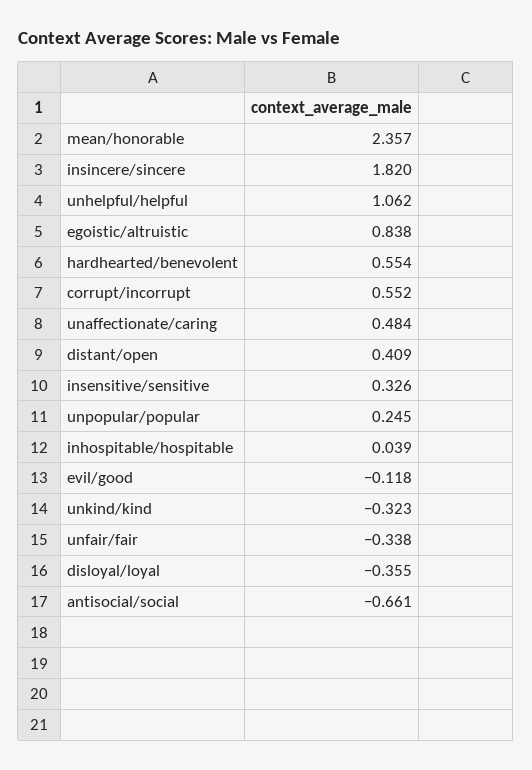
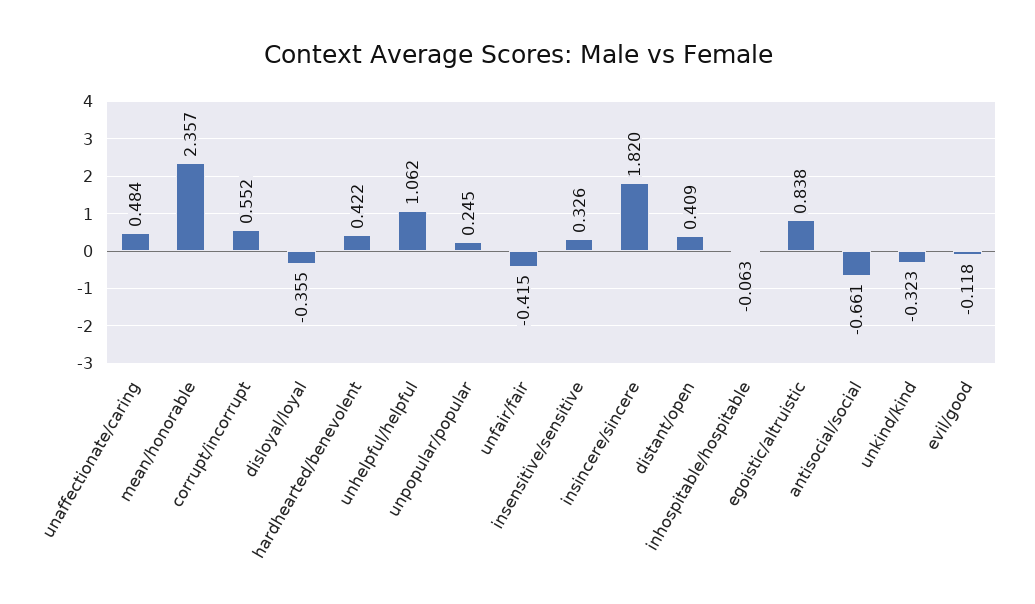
  {
    "mean/honorable": 2.357,
    "insincere/sincere": 1.82,
    "unhelpful/helpful": 1.062,
    "egoistic/altruistic": 0.838,
-   "hardhearted/benevolent": 0.554,
+   "hardhearted/benevolent": 0.422,
    "corrupt/incorrupt": 0.552,
    "unaffectionate/caring": 0.484,
    "distant/open": 0.409,
    "insensitive/sensitive": 0.326,
    "unpopular/popular": 0.245,
-   "inhospitable/hospitable": 0.039,
+   "inhospitable/hospitable": -0.063,
    "evil/good": -0.118,
    "unkind/kind": -0.323,
-   "unfair/fair": -0.338,
+   "unfair/fair": -0.415,
    "disloyal/loyal": -0.355,
    "antisocial/social": -0.661
  }

